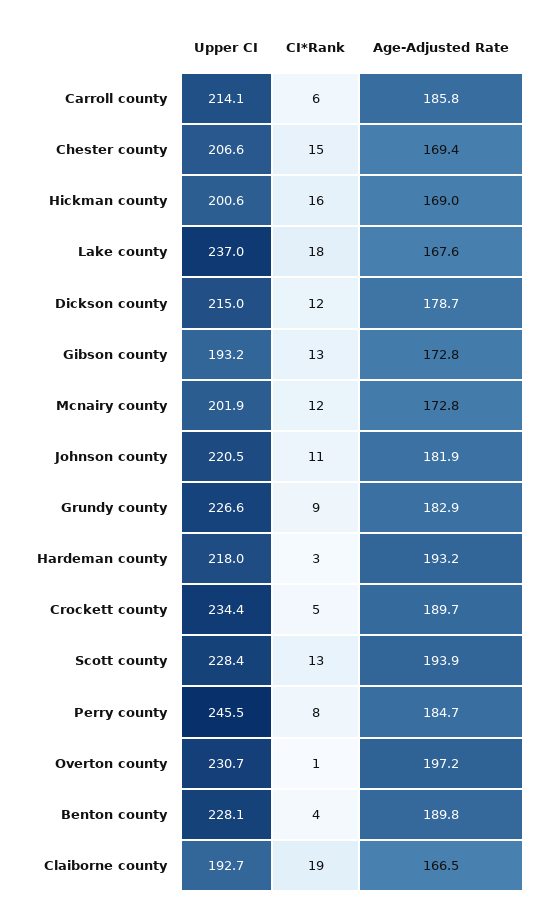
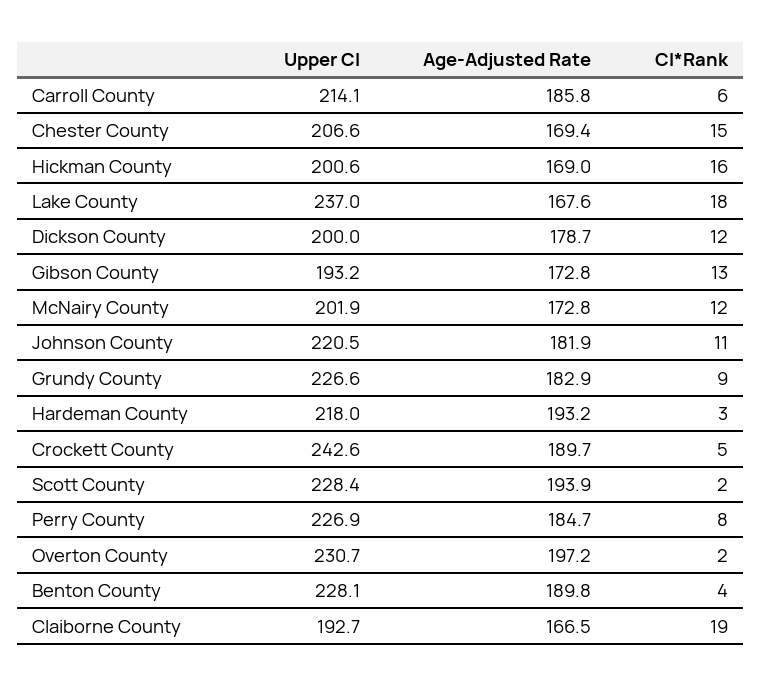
  {
    "Upper CI": {
      "Carroll county": 214.1,
      "Chester county": 206.6,
      "Hickman county": 200.6,
      "Lake county": 237,
-     "Dickson county": 215,
+     "Dickson county": 200,
      "Gibson county": 193.2,
      "Mcnairy county": 201.9,
      "Johnson county": 220.5,
      "Grundy county": 226.6,
      "Hardeman county": 218,
-     "Crockett county": 234.4,
+     "Crockett county": 242.6,
      "Scott county": 228.4,
-     "Perry county": 245.5,
+     "Perry county": 226.9,
      "Overton county": 230.7,
      "Benton county": 228.1,
      "Claiborne county": 192.7
    },
    "CI*Rank": {
      "Carroll county": 6,
      "Chester county": 15,
      "Hickman county": 16,
      "Lake county": 18,
      "Dickson county": 12,
      "Gibson county": 13,
      "Mcnairy county": 12,
      "Johnson county": 11,
      "Grundy county": 9,
      "Hardeman county": 3,
      "Crockett county": 5,
-     "Scott county": 13,
+     "Scott county": 2,
      "Perry county": 8,
-     "Overton county": 1,
+     "Overton county": 2,
      "Benton county": 4,
      "Claiborne county": 19
    },
    "Age-Adjusted Rate": {
      "Carroll county": 185.8,
      "Chester county": 169.4,
      "Hickman county": 169,
      "Lake county": 167.6,
      "Dickson county": 178.7,
      "Gibson county": 172.8,
      "Mcnairy county": 172.8,
      "Johnson county": 181.9,
      "Grundy county": 182.9,
      "Hardeman county": 193.2,
      "Crockett county": 189.7,
      "Scott county": 193.9,
      "Perry county": 184.7,
      "Overton county": 197.2,
      "Benton county": 189.8,
      "Claiborne county": 166.5
    }
  }

